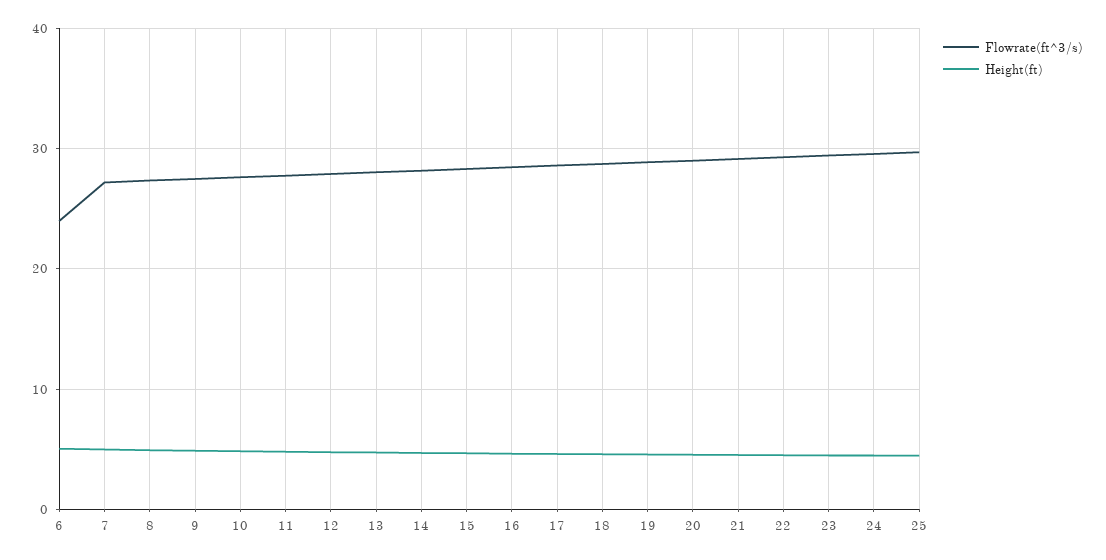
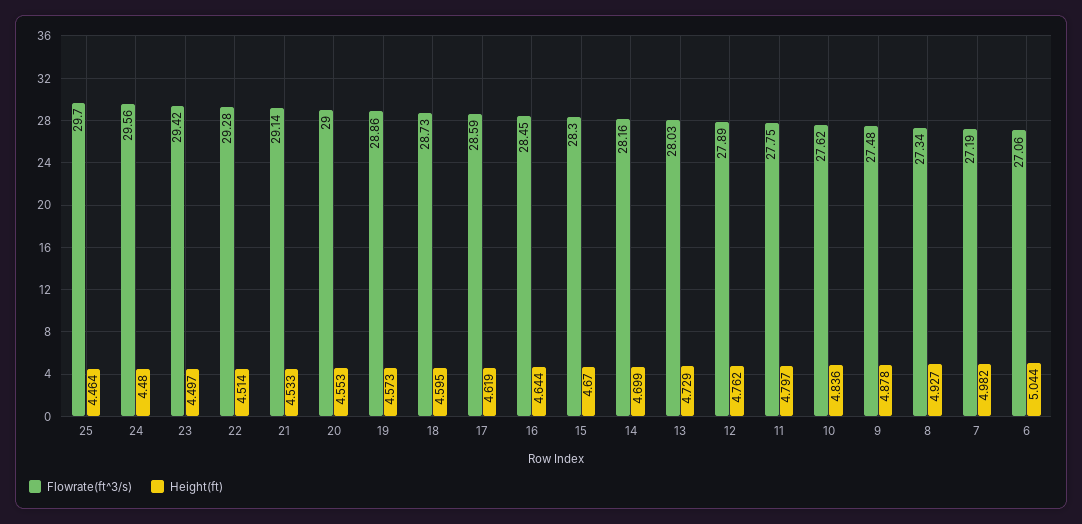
  {
    "Flowrate(ft^3/s)": {
-     "6": 24,
+     "6": 27.06,
      "7": 27.19,
      "8": 27.34,
      "9": 27.48,
      "10": 27.62,
      "11": 27.75,
      "12": 27.89,
      "13": 28.03,
      "14": 28.16,
      "15": 28.3,
      "16": 28.45,
      "17": 28.59,
      "18": 28.73,
      "19": 28.86,
      "20": 29,
      "21": 29.14,
      "22": 29.28,
      "23": 29.42,
      "24": 29.56,
      "25": 29.7
    },
    "Height(ft)": {
      "6": 5.044,
      "7": 4.982,
      "8": 4.927,
      "9": 4.878,
      "10": 4.836,
      "11": 4.797,
      "12": 4.762,
      "13": 4.729,
      "14": 4.699,
      "15": 4.67,
      "16": 4.644,
      "17": 4.619,
      "18": 4.595,
      "19": 4.573,
      "20": 4.553,
      "21": 4.533,
      "22": 4.514,
      "23": 4.497,
      "24": 4.48,
      "25": 4.464
    }
  }

